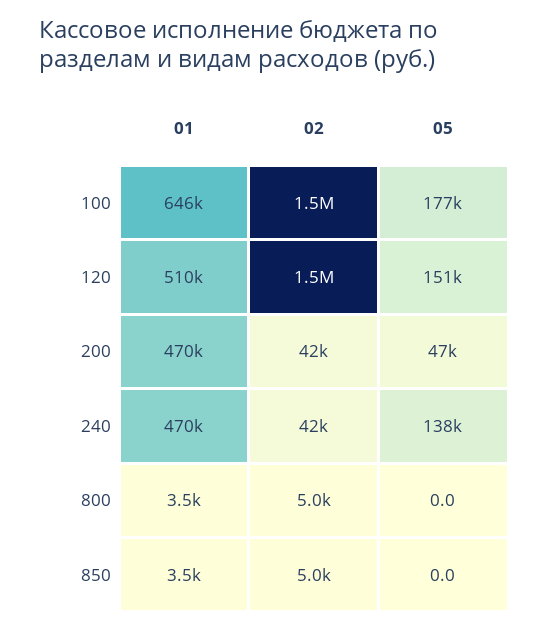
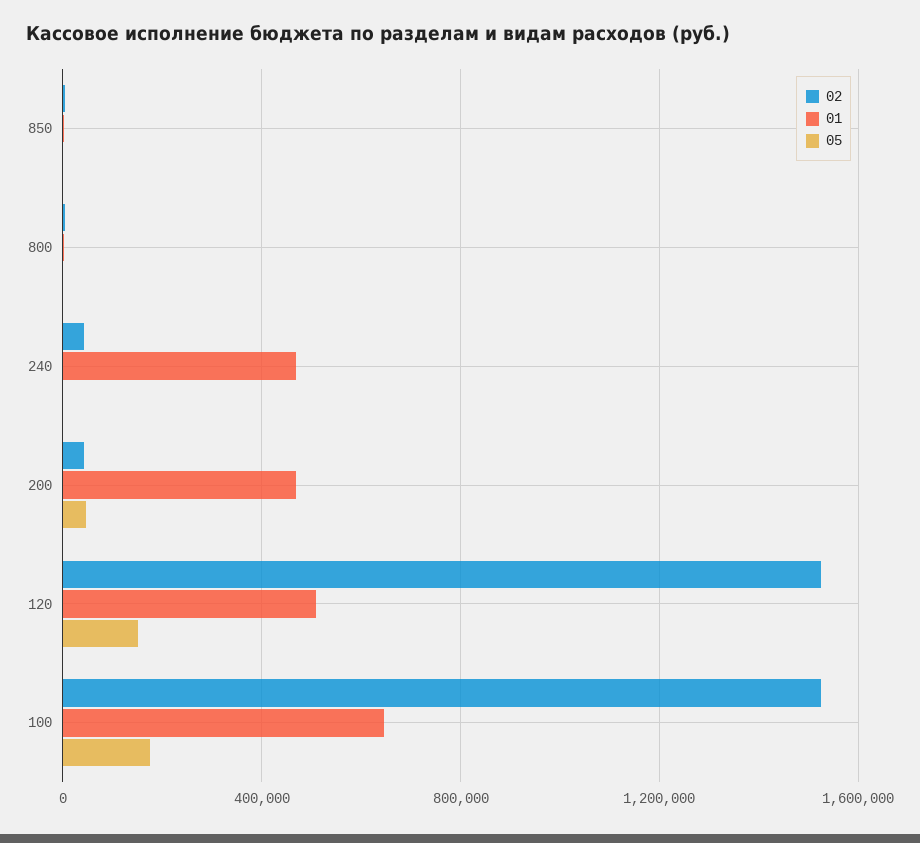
  {
    "01": {
      "100": 646000,
      "120": 510000,
      "200": 470000,
      "240": 470000,
      "800": 3500,
      "850": 3500
    },
    "02": {
      "100": 1500000,
      "120": 1500000,
      "200": 42000,
      "240": 42000,
      "800": 5000,
      "850": 5000
    },
    "05": {
      "100": 177000,
      "120": 151000,
      "200": 47000,
-     "240": 138000,
+     "240": 0,
      "800": 0,
      "850": 0
    }
  }

